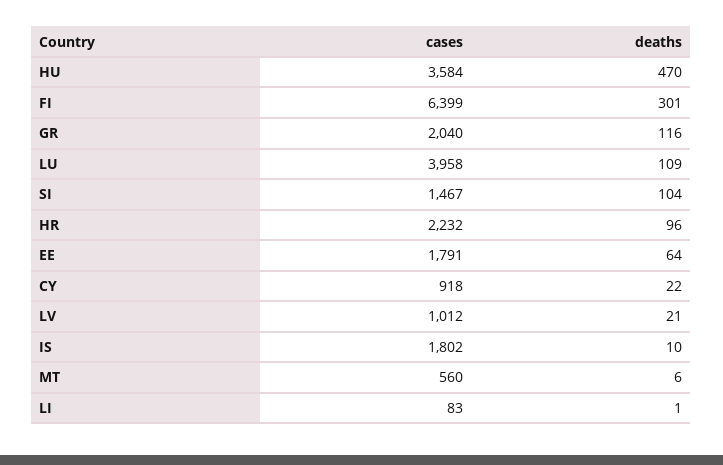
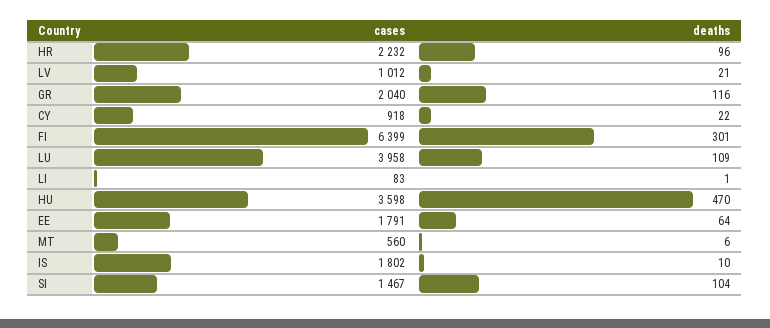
  {
    "cases": {
-     "HU": 3584,
+     "HU": 3598,
      "FI": 6399,
      "GR": 2040,
      "LU": 3958,
      "SI": 1467,
      "HR": 2232,
      "EE": 1791,
      "CY": 918,
      "LV": 1012,
      "IS": 1802,
      "MT": 560,
      "LI": 83
    },
    "deaths": {
      "HU": 470,
      "FI": 301,
      "GR": 116,
      "LU": 109,
      "SI": 104,
      "HR": 96,
      "EE": 64,
      "CY": 22,
      "LV": 21,
      "IS": 10,
      "MT": 6,
      "LI": 1
    }
  }

